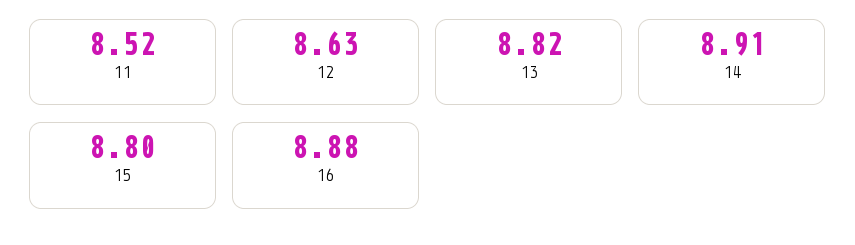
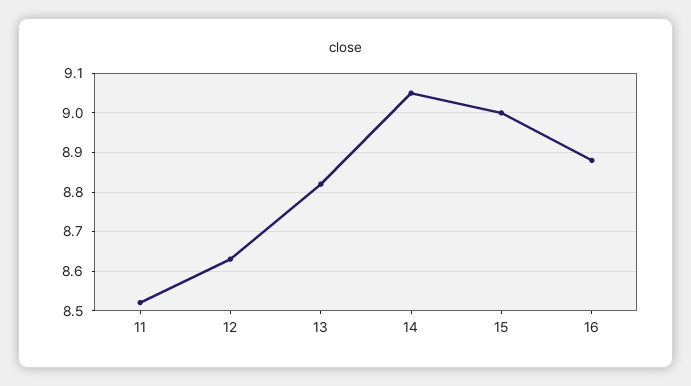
  {
    "11": 8.52,
    "12": 8.63,
    "13": 8.82,
-   "14": 8.91,
+   "14": 9.05,
-   "15": 8.8,
+   "15": 9,
    "16": 8.88
  }

